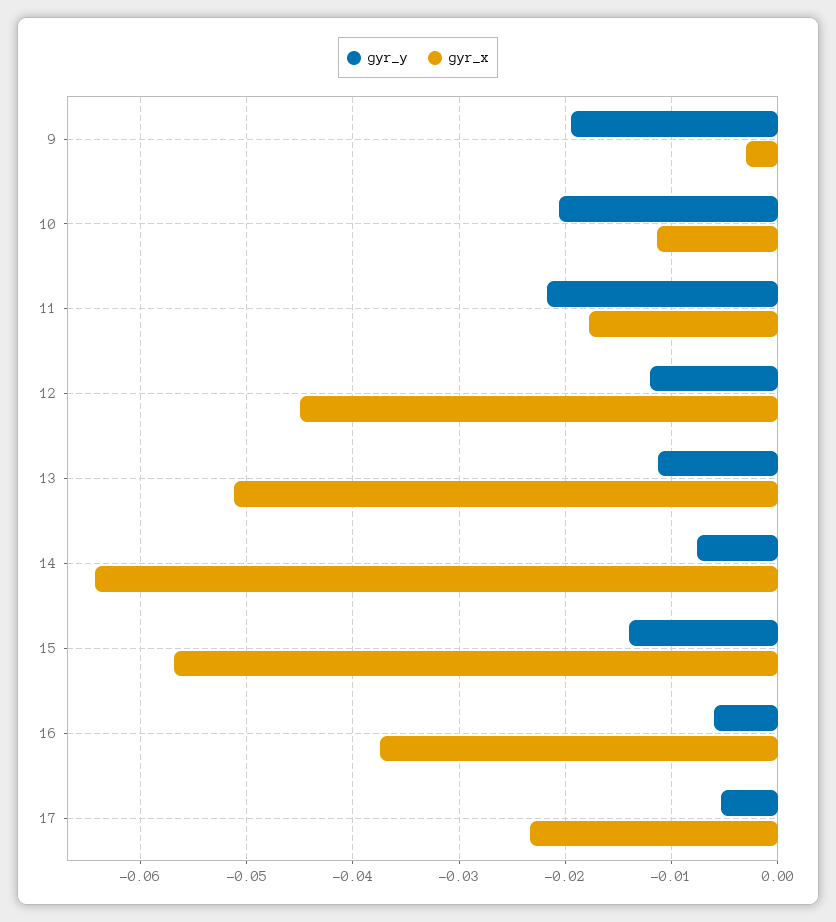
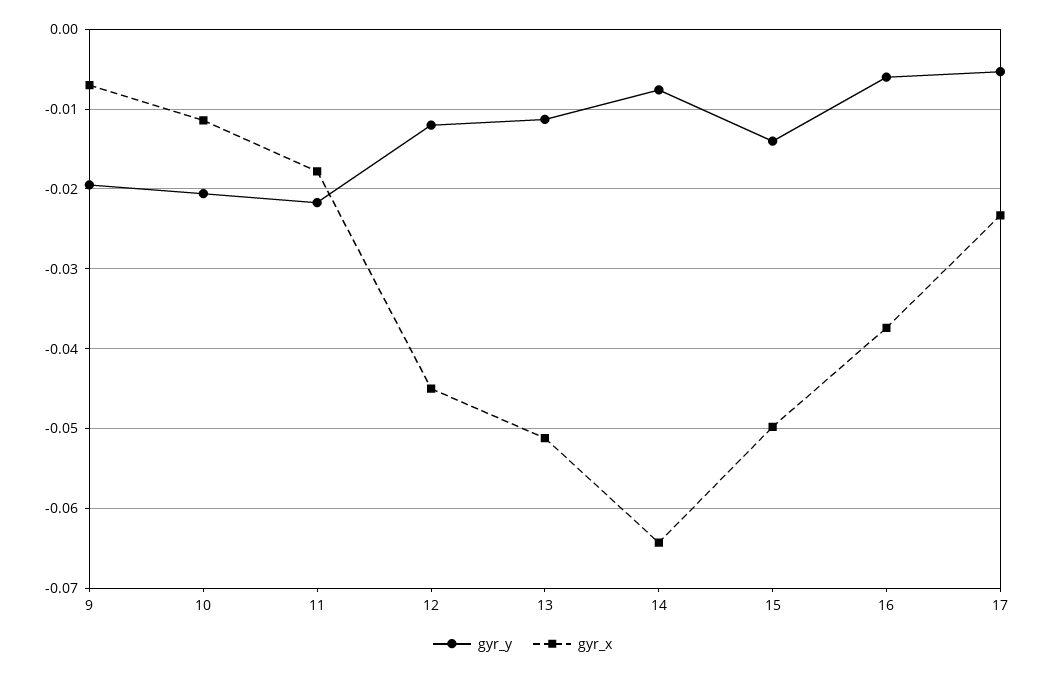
  {
    "gyr_y": {
      "9": -0.02,
      "10": -0.021,
      "11": -0.022,
      "12": -0.012,
      "13": -0.011,
      "14": -0.008,
      "15": -0.014,
      "16": -0.006,
      "17": -0.005
    },
    "gyr_x": {
-     "9": -0.003,
+     "9": -0.007,
      "10": -0.011,
      "11": -0.018,
      "12": -0.045,
      "13": -0.051,
      "14": -0.064,
-     "15": -0.057,
+     "15": -0.05,
      "16": -0.037,
      "17": -0.023
    }
  }

